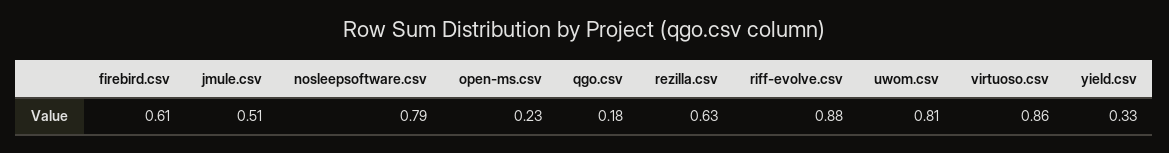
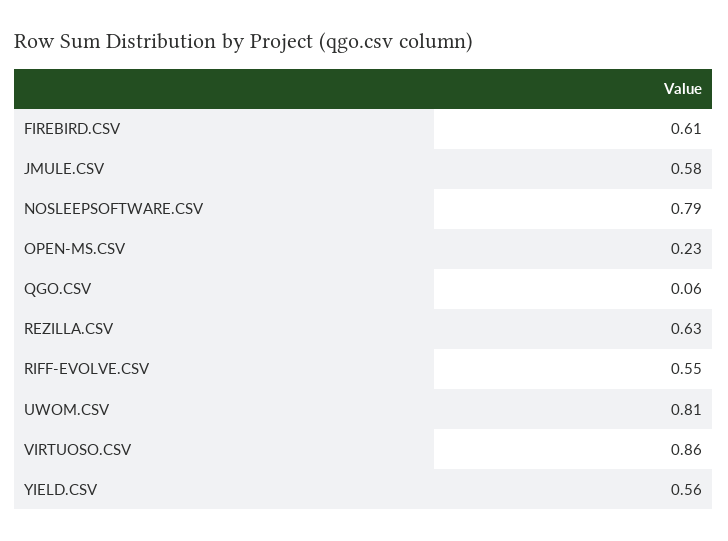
  {
    "firebird.csv": 0.61,
-   "jmule.csv": 0.51,
+   "jmule.csv": 0.58,
    "nosleepsoftware.csv": 0.79,
    "open-ms.csv": 0.23,
-   "qgo.csv": 0.18,
+   "qgo.csv": 0.06,
    "rezilla.csv": 0.63,
-   "riff-evolve.csv": 0.88,
+   "riff-evolve.csv": 0.55,
    "uwom.csv": 0.81,
    "virtuoso.csv": 0.86,
-   "yield.csv": 0.33
+   "yield.csv": 0.56
  }

